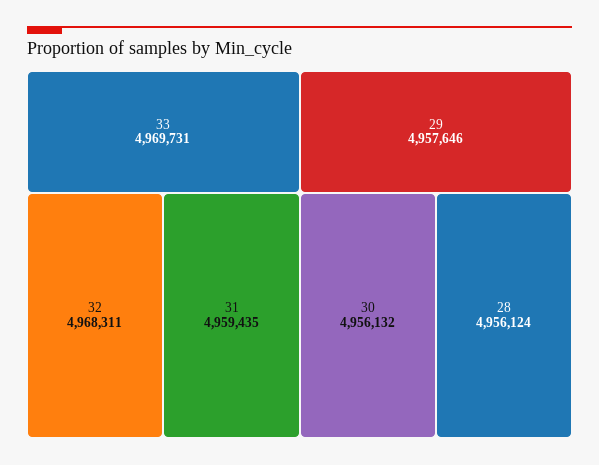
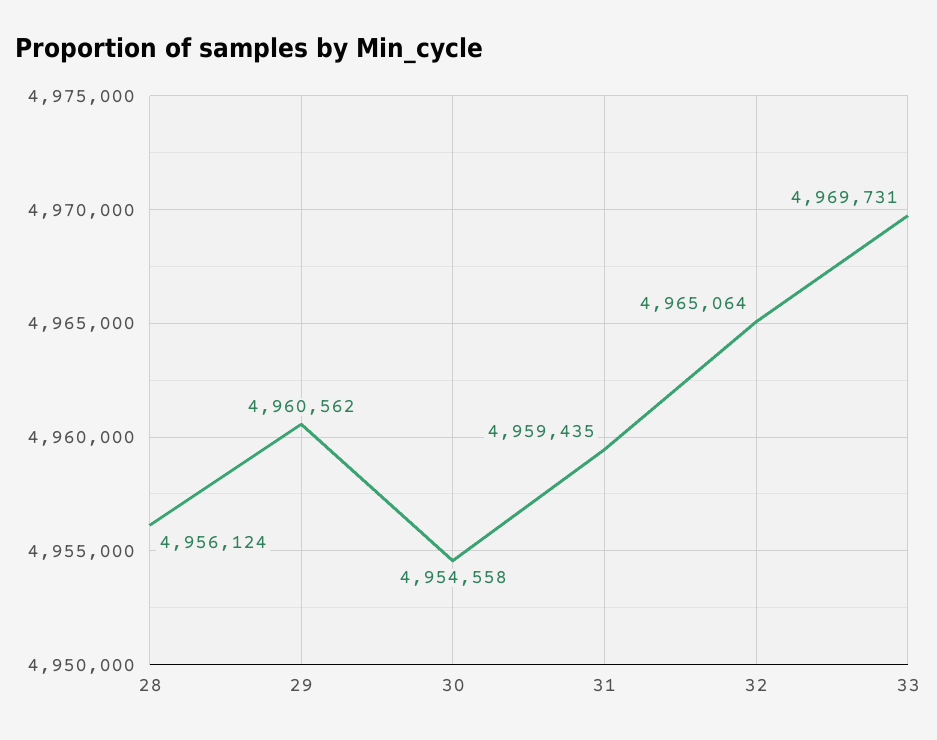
  {
    "33": 4969731,
-   "32": 4968311,
+   "32": 4965064,
    "31": 4959435,
-   "29": 4957646,
+   "29": 4960562,
-   "30": 4956132,
+   "30": 4954558,
    "28": 4956124
  }

